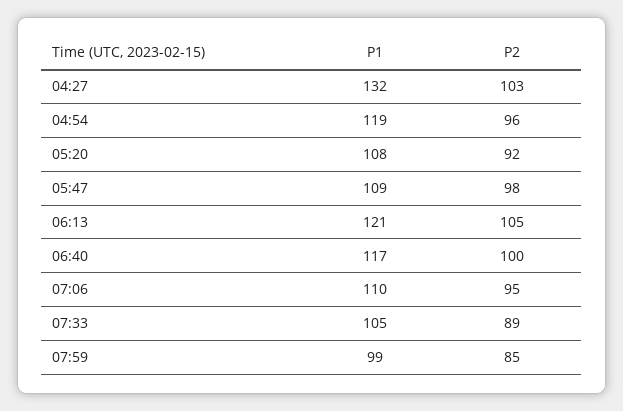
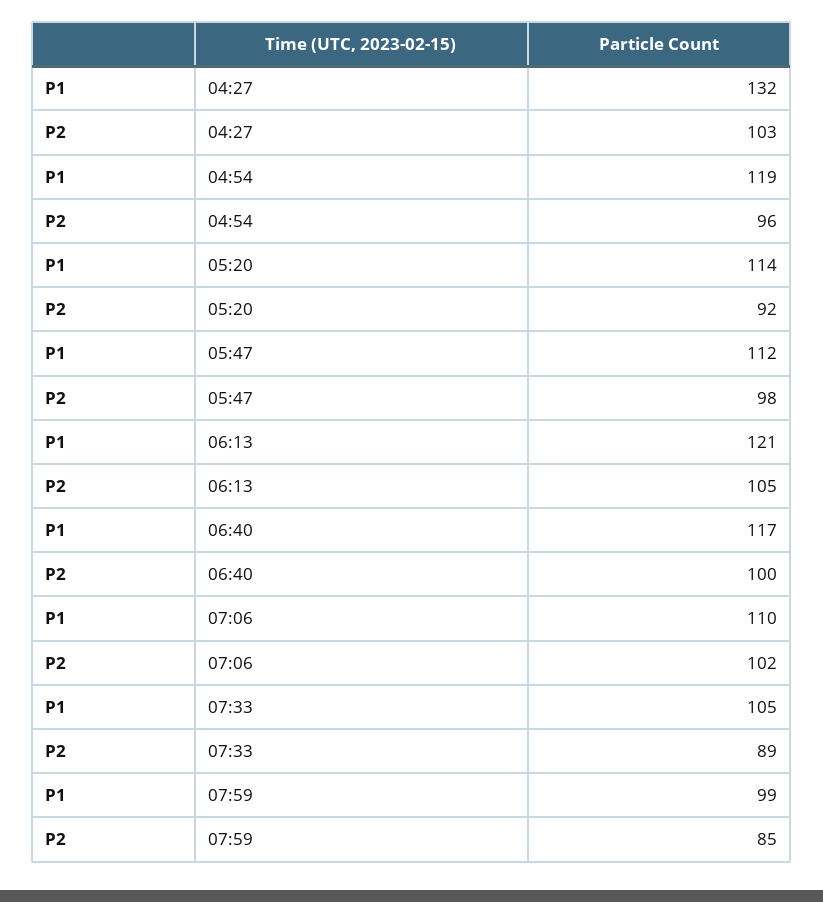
  {
    "P1": {
      "04:27": 132,
      "04:54": 119,
-     "05:20": 108,
+     "05:20": 114,
-     "05:47": 109,
+     "05:47": 112,
      "06:13": 121,
      "06:40": 117,
      "07:06": 110,
      "07:33": 105,
      "07:59": 99
    },
    "P2": {
      "04:27": 103,
      "04:54": 96,
      "05:20": 92,
      "05:47": 98,
      "06:13": 105,
      "06:40": 100,
-     "07:06": 95,
+     "07:06": 102,
      "07:33": 89,
      "07:59": 85
    }
  }

